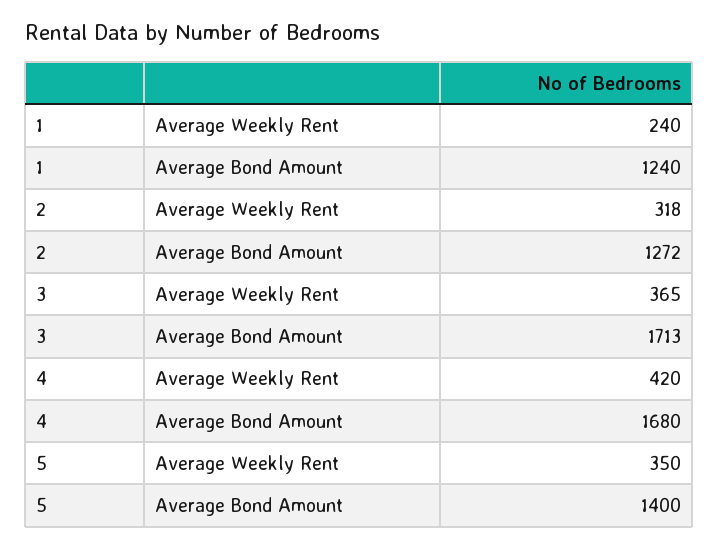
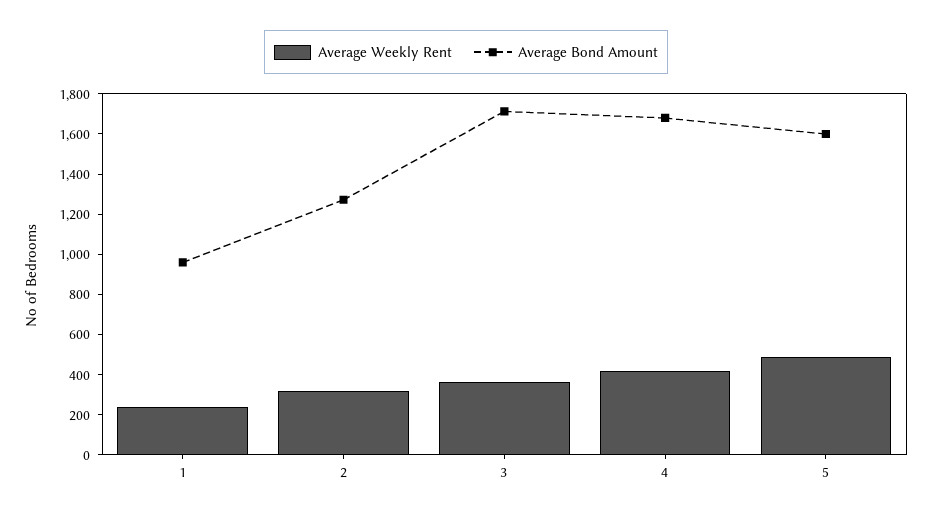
  {
    "Average Weekly Rent": {
      "1": 240,
      "2": 318,
      "3": 365,
      "4": 420,
-     "5": 350
+     "5": 500
    },
    "Average Bond Amount": {
-     "1": 1240,
+     "1": 950,
      "2": 1272,
      "3": 1713,
      "4": 1680,
-     "5": 1400
+     "5": 1600
    }
  }

